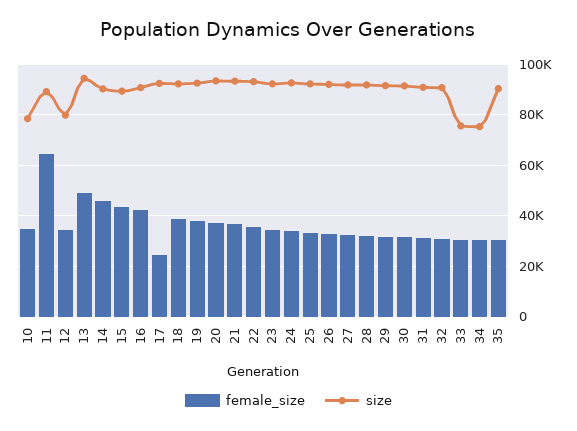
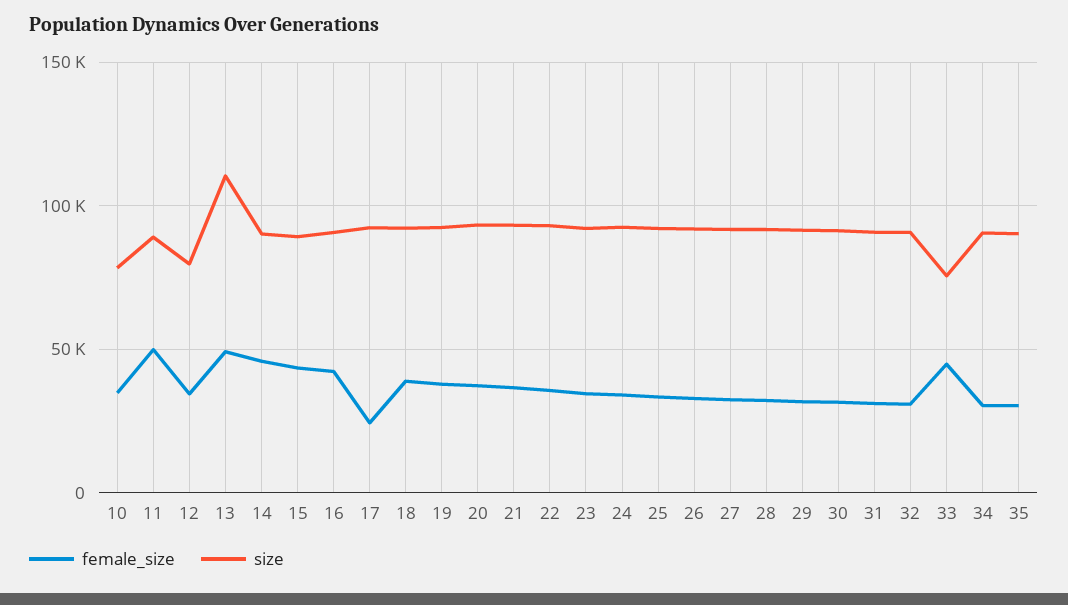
  {
    "female_size": {
      "10": 35000,
-     "11": 65000,
+     "11": 50000,
      "12": 35000,
      "13": 50000,
      "14": 45000,
      "15": 42500,
      "16": 42500,
      "17": 25000,
      "18": 40000,
      "19": 37500,
      "20": 37500,
      "21": 37500,
      "22": 35000,
      "23": 35000,
      "24": 35000,
      "25": 32500,
      "26": 32500,
      "27": 32500,
      "28": 32500,
      "29": 32500,
      "30": 32500,
      "31": 30000,
      "32": 30000,
-     "33": 30000,
+     "33": 45000,
      "34": 30000,
      "35": 30000
    },
    "size": {
      "10": 77500,
      "11": 90000,
      "12": 80000,
-     "13": 95000,
+     "13": 110000,
      "14": 90000,
      "15": 90000,
      "16": 90000,
      "17": 92500,
      "18": 92500,
      "19": 92500,
      "20": 92500,
      "21": 92500,
      "22": 92500,
      "23": 92500,
      "24": 92500,
      "25": 92500,
      "26": 92500,
      "27": 92500,
      "28": 92500,
      "29": 92500,
      "30": 92500,
      "31": 90000,
      "32": 90000,
      "33": 75000,
-     "34": 75000,
+     "34": 90000,
      "35": 90000
    }
  }

